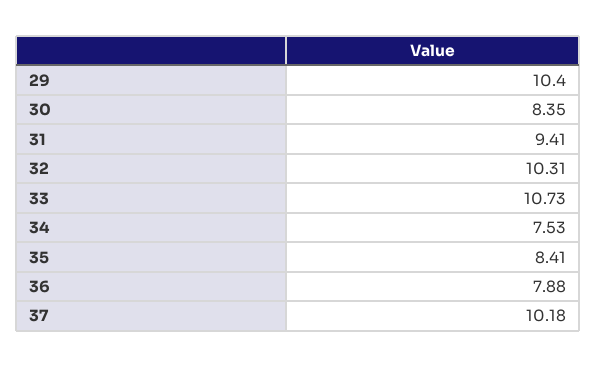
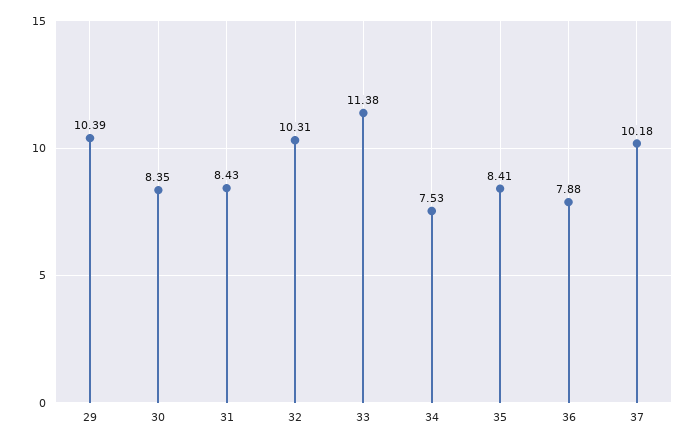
  {
-   "29": 10.4,
+   "29": 10.39,
    "30": 8.35,
-   "31": 9.41,
+   "31": 8.43,
    "32": 10.31,
-   "33": 10.73,
+   "33": 11.38,
    "34": 7.53,
    "35": 8.41,
    "36": 7.88,
    "37": 10.18
  }

